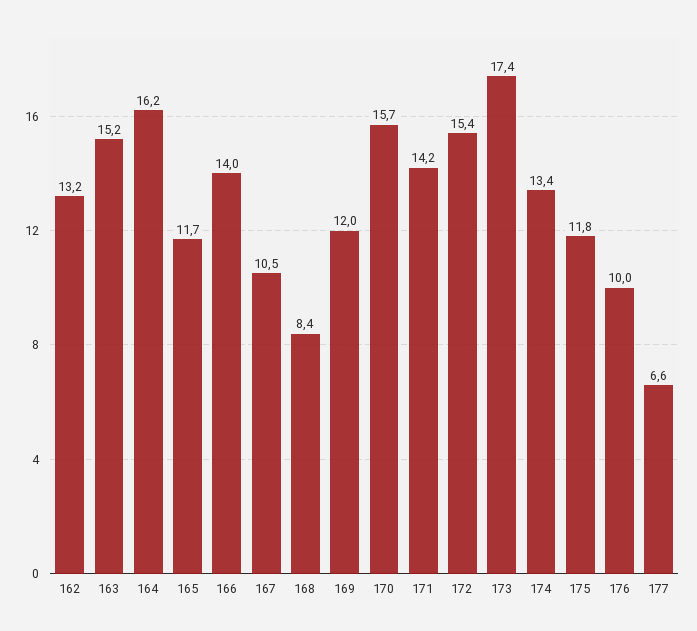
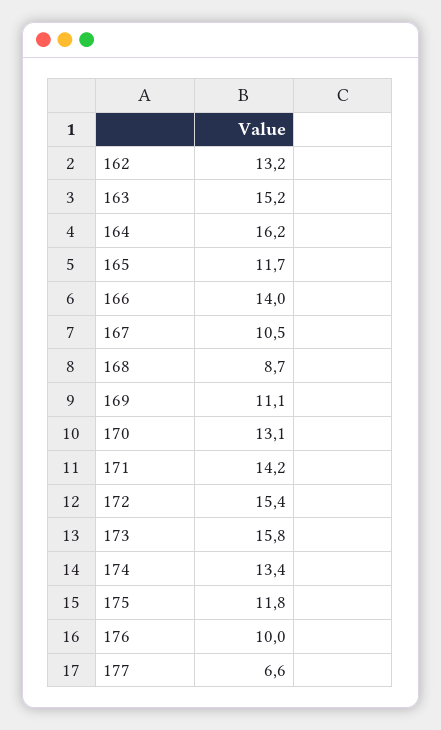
  {
    "162": 13.2,
    "163": 15.2,
    "164": 16.2,
    "165": 11.7,
    "166": 14,
    "167": 10.5,
-   "168": 8.4,
+   "168": 8.7,
-   "169": 12,
+   "169": 11.1,
-   "170": 15.7,
+   "170": 13.1,
    "171": 14.2,
    "172": 15.4,
-   "173": 17.4,
+   "173": 15.8,
    "174": 13.4,
    "175": 11.8,
    "176": 10,
    "177": 6.6
  }

